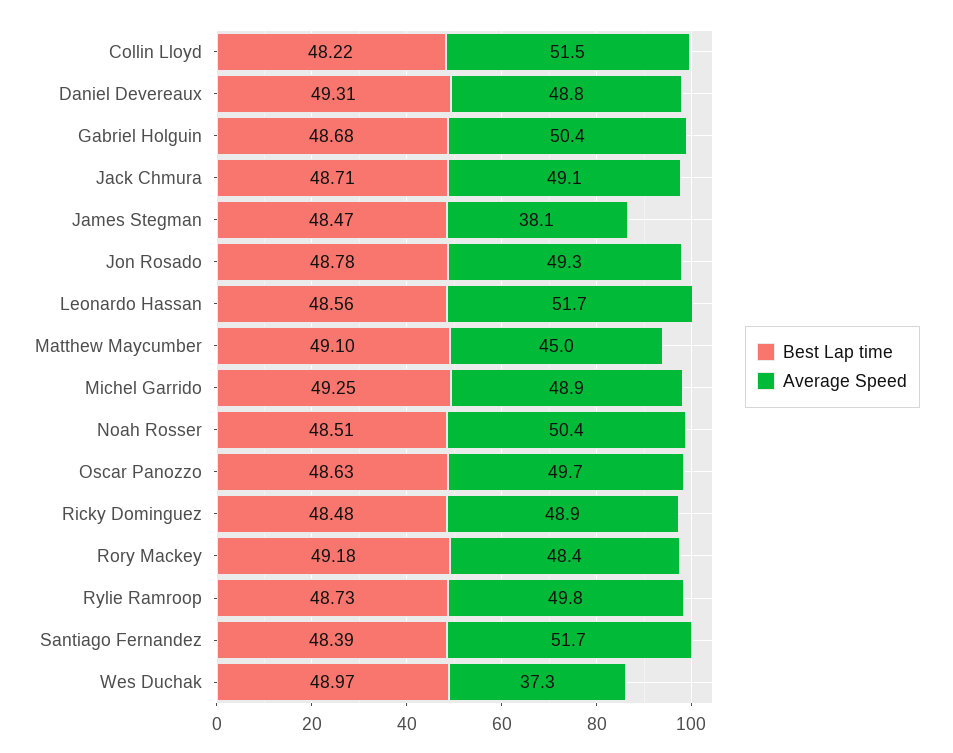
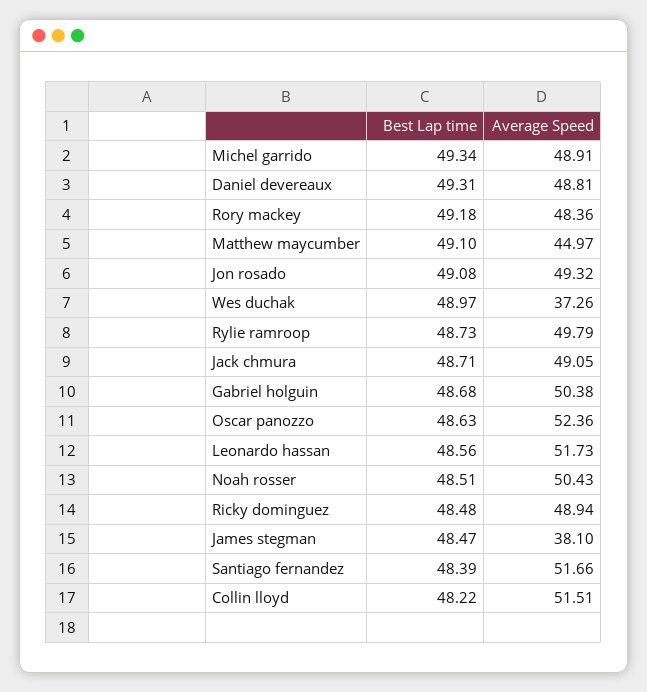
  {
    "Best Lap time": {
      "Collin Lloyd": 48.22,
      "Daniel Devereaux": 49.31,
      "Gabriel Holguin": 48.68,
      "Jack Chmura": 48.71,
      "James Stegman": 48.47,
-     "Jon Rosado": 48.78,
+     "Jon Rosado": 49.08,
      "Leonardo Hassan": 48.56,
      "Matthew Maycumber": 49.1,
-     "Michel Garrido": 49.25,
+     "Michel Garrido": 49.34,
      "Noah Rosser": 48.51,
      "Oscar Panozzo": 48.63,
      "Ricky Dominguez": 48.48,
      "Rory Mackey": 49.18,
      "Rylie Ramroop": 48.73,
      "Santiago Fernandez": 48.39,
      "Wes Duchak": 48.97
    },
    "Average Speed": {
      "Collin Lloyd": 51.51,
      "Daniel Devereaux": 48.81,
      "Gabriel Holguin": 50.38,
      "Jack Chmura": 49.05,
      "James Stegman": 38.1,
      "Jon Rosado": 49.32,
      "Leonardo Hassan": 51.73,
      "Matthew Maycumber": 44.97,
      "Michel Garrido": 48.91,
      "Noah Rosser": 50.43,
-     "Oscar Panozzo": 49.7,
+     "Oscar Panozzo": 52.36,
      "Ricky Dominguez": 48.94,
      "Rory Mackey": 48.36,
      "Rylie Ramroop": 49.79,
      "Santiago Fernandez": 51.66,
      "Wes Duchak": 37.26
    }
  }

